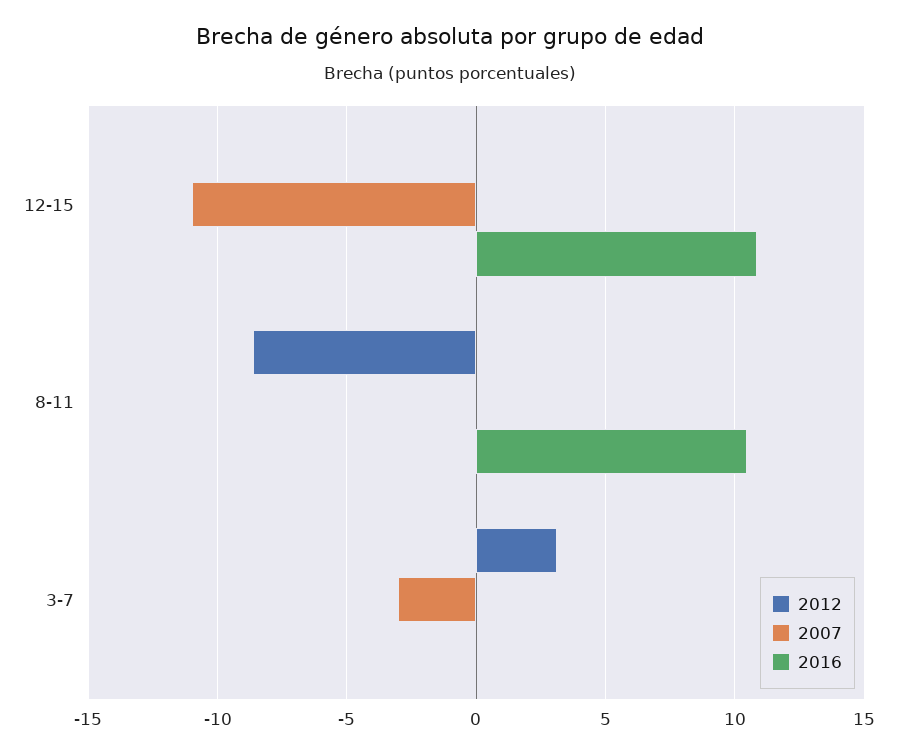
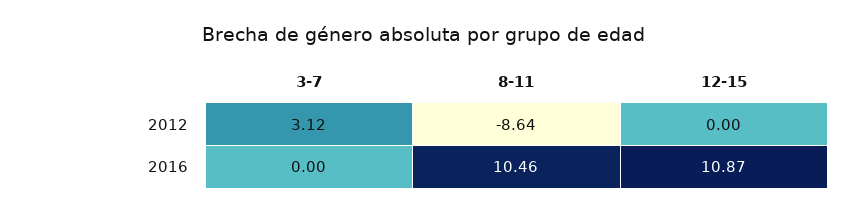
  {
    "2012": {
      "12-15": 0,
      "8-11": -8.64,
      "3-7": 3.12
    },
-   "2007": {
-     "12-15": -11,
-     "8-11": 0,
-     "3-7": -3
-   },
    "2016": {
      "12-15": 10.87,
      "8-11": 10.46,
      "3-7": 0
    }
  }

